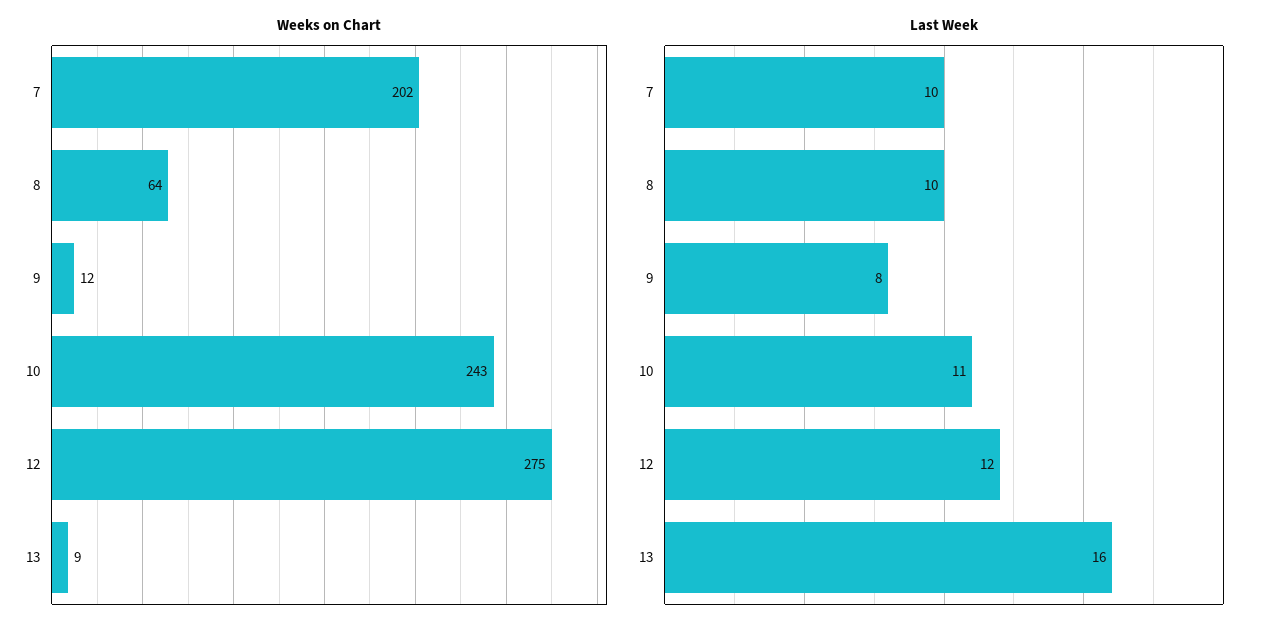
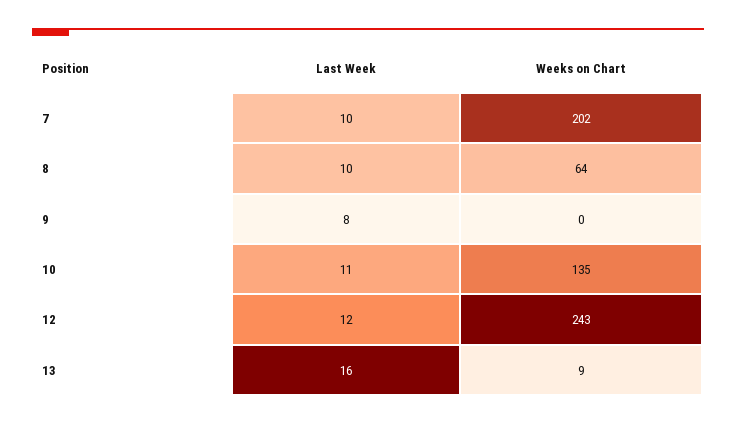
  {
    "Weeks on Chart": {
      "7": 202,
      "8": 64,
-     "9": 12,
+     "9": 0,
-     "10": 243,
+     "10": 135,
-     "12": 275,
+     "12": 243,
      "13": 9
    },
    "Last Week": {
      "7": 10,
      "8": 10,
      "9": 8,
      "10": 11,
      "12": 12,
      "13": 16
    }
  }

